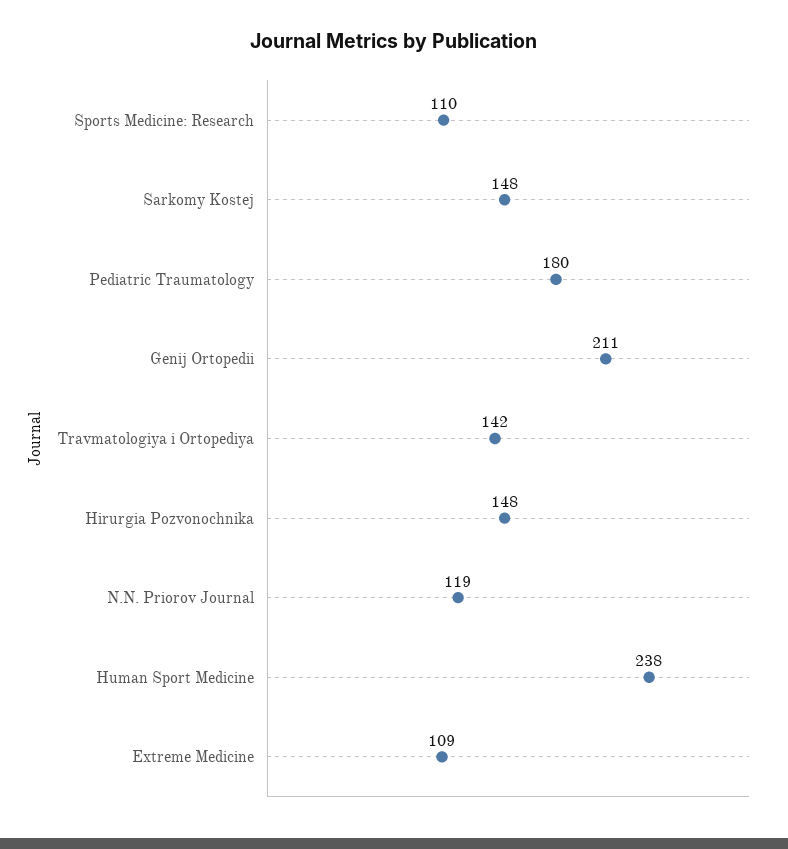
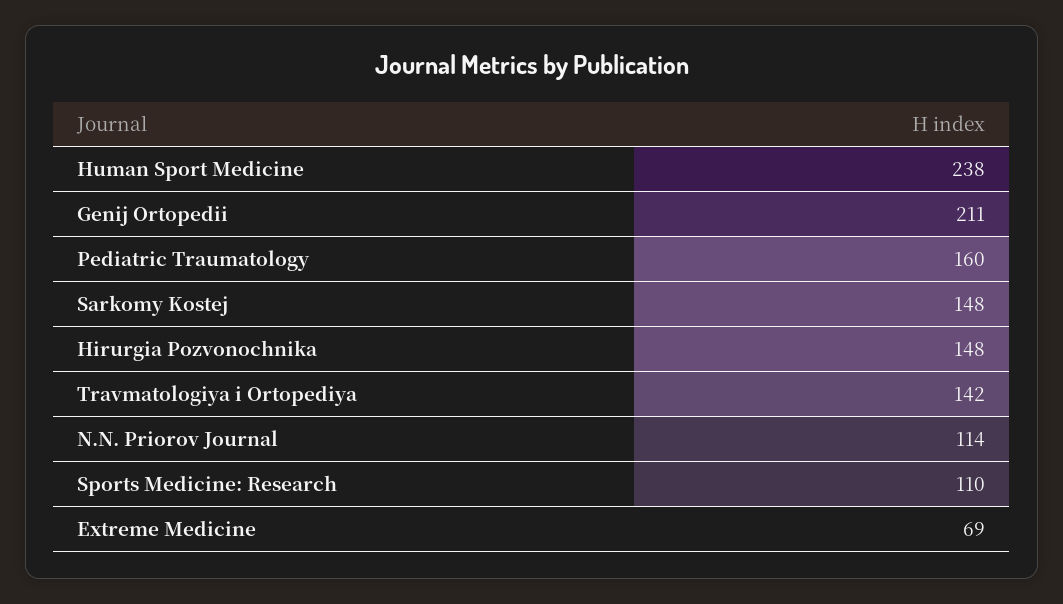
  {
    "Sports Medicine: Research": 110,
    "Sarkomy Kostej": 148,
-   "Pediatric Traumatology": 180,
+   "Pediatric Traumatology": 160,
    "Genij Ortopedii": 211,
    "Travmatologiya i Ortopediya": 142,
    "Hirurgia Pozvonochnika": 148,
-   "N.N. Priorov Journal": 119,
+   "N.N. Priorov Journal": 114,
    "Human Sport Medicine": 238,
-   "Extreme Medicine": 109
+   "Extreme Medicine": 69
  }

